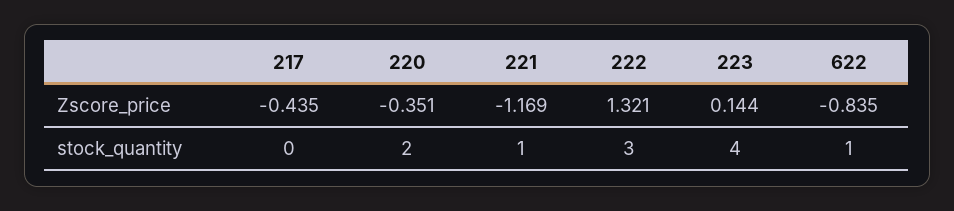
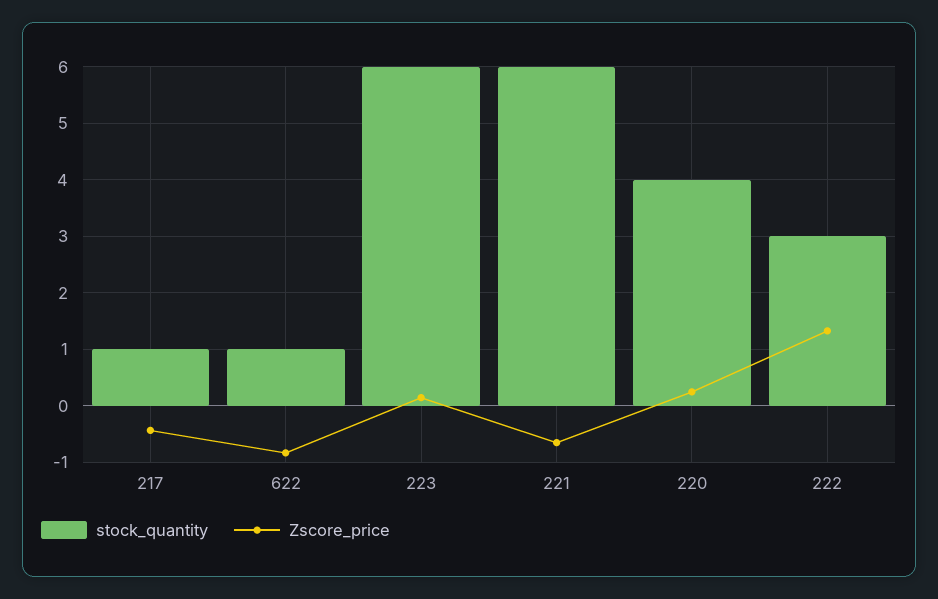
  {
    "Zscore_price": {
      "217": -0.435,
-     "220": -0.351,
+     "220": 0.2,
-     "221": -1.169,
+     "221": -0.6,
      "222": 1.321,
      "223": 0.144,
      "622": -0.835
    },
    "stock_quantity": {
-     "217": 0,
+     "217": 1,
-     "220": 2,
+     "220": 4,
-     "221": 1,
+     "221": 6,
      "222": 3,
-     "223": 4,
+     "223": 6,
      "622": 1
    }
  }

